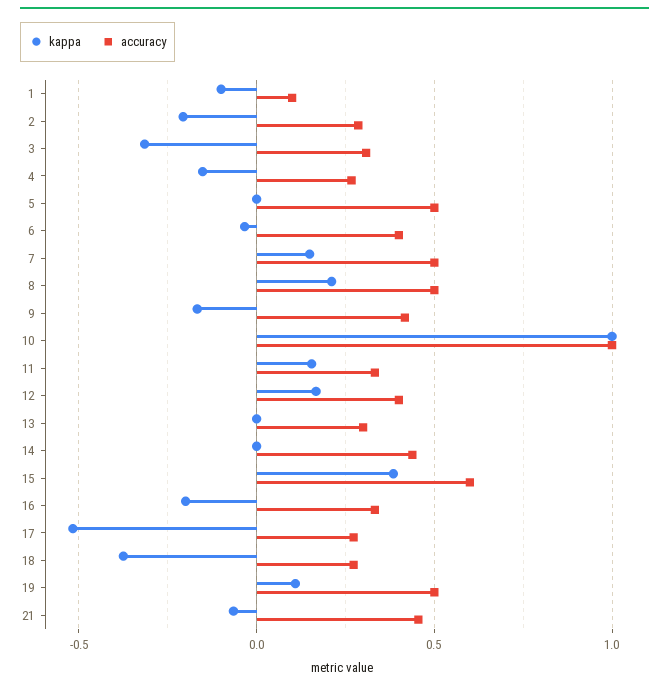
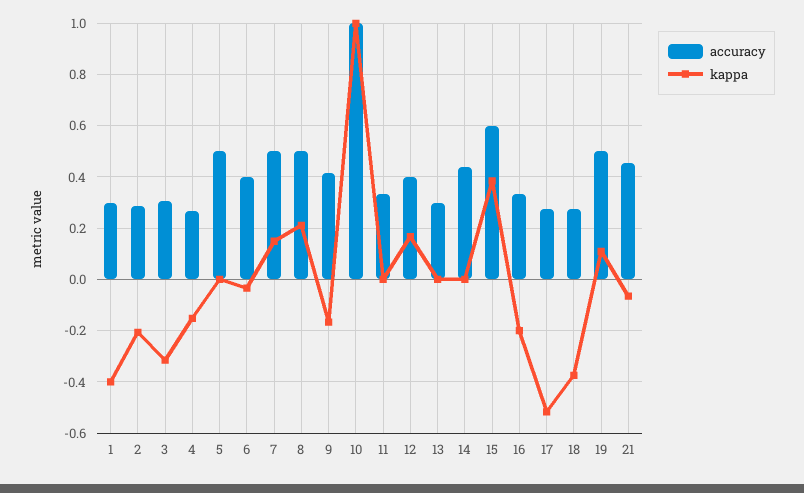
  {
    "kappa": {
-     "1": -0.1,
+     "1": -0.4,
      "2": -0.2,
      "3": -0.325,
      "4": -0.15,
      "5": 0,
      "6": -0.025,
      "7": 0.15,
      "8": 0.2,
      "9": -0.175,
      "10": 1,
-     "11": 0.15,
+     "11": 0,
      "12": 0.175,
      "13": 0,
      "14": 0,
      "15": 0.375,
      "16": -0.2,
      "17": -0.525,
      "18": -0.375,
      "19": 0.1,
      "21": -0.075
    },
    "accuracy": {
-     "1": 0.1,
+     "1": 0.3,
      "2": 0.275,
      "3": 0.3,
      "4": 0.275,
      "5": 0.5,
      "6": 0.4,
      "7": 0.5,
      "8": 0.5,
      "9": 0.425,
      "10": 1,
      "11": 0.325,
      "12": 0.4,
      "13": 0.3,
      "14": 0.45,
      "15": 0.6,
      "16": 0.325,
      "17": 0.275,
      "18": 0.275,
      "19": 0.5,
      "21": 0.45
    }
  }

